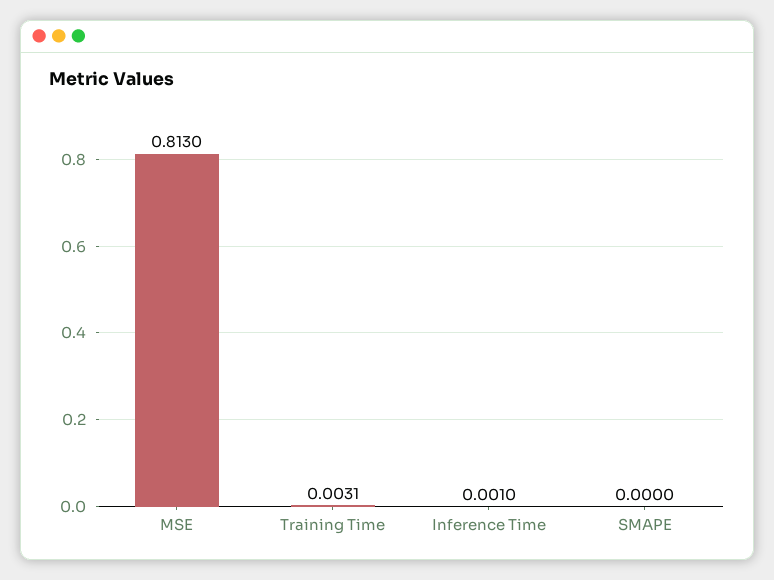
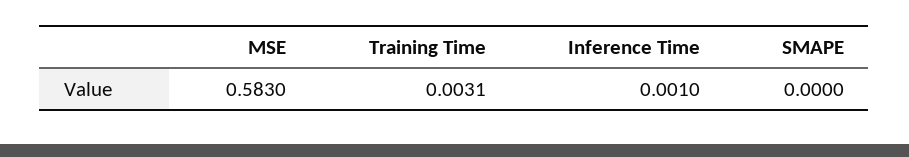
  {
-   "MSE": 0.813,
+   "MSE": 0.583,
    "Training Time": 0.0031,
    "Inference Time": 0.001,
    "SMAPE": 0
  }

